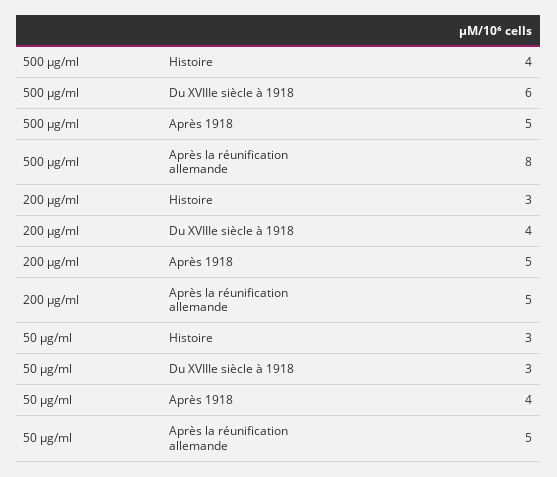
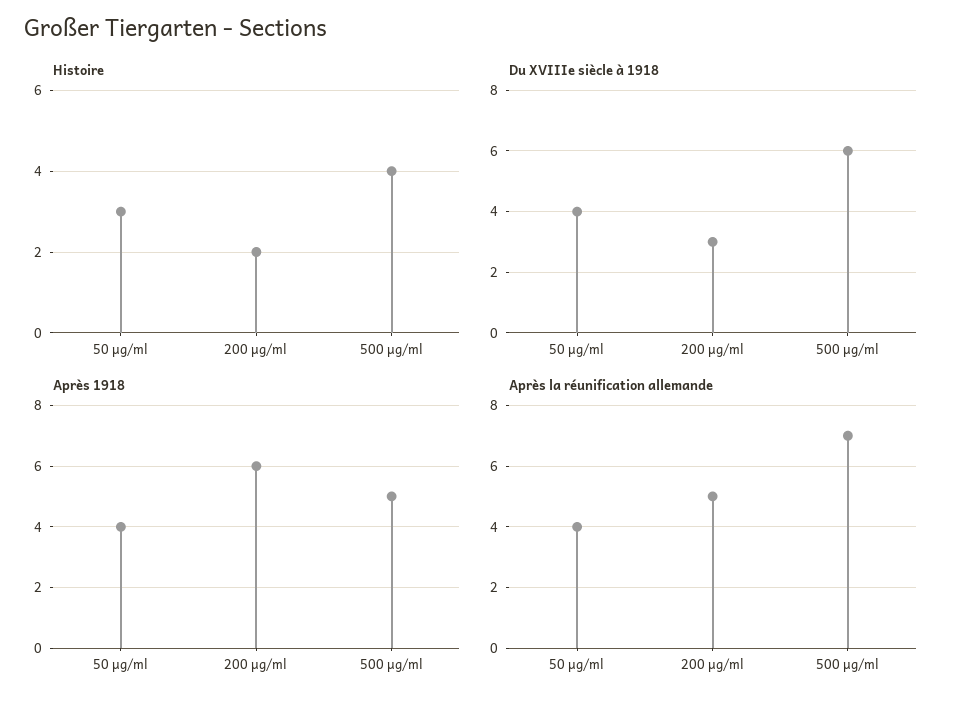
  {
    "Histoire": {
      "500 μg/ml": 4,
-     "200 μg/ml": 3,
+     "200 μg/ml": 2,
      "50 μg/ml": 3
    },
    "Du XVIIIe siècle à 1918": {
      "500 μg/ml": 6,
-     "200 μg/ml": 4,
+     "200 μg/ml": 3,
-     "50 μg/ml": 3
+     "50 μg/ml": 4
    },
    "Après 1918": {
      "500 μg/ml": 5,
-     "200 μg/ml": 5,
+     "200 μg/ml": 6,
      "50 μg/ml": 4
    },
    "Après la réunification allemande": {
-     "500 μg/ml": 8,
+     "500 μg/ml": 7,
      "200 μg/ml": 5,
-     "50 μg/ml": 5
+     "50 μg/ml": 4
    }
  }

